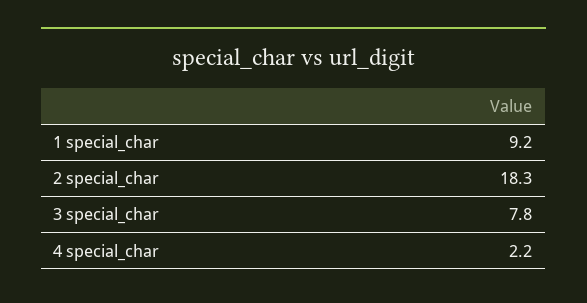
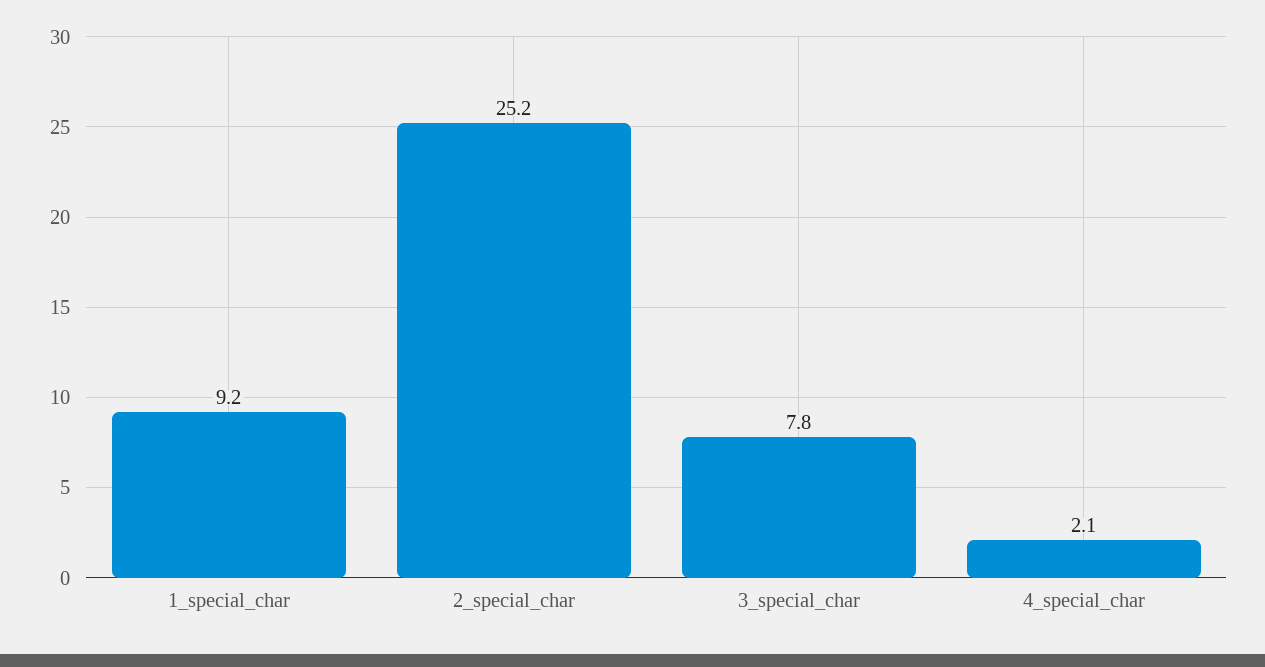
  {
    "1 special_char": 9.2,
-   "2 special_char": 18.3,
+   "2 special_char": 25.2,
    "3 special_char": 7.8,
-   "4 special_char": 2.2
+   "4 special_char": 2.1
  }

